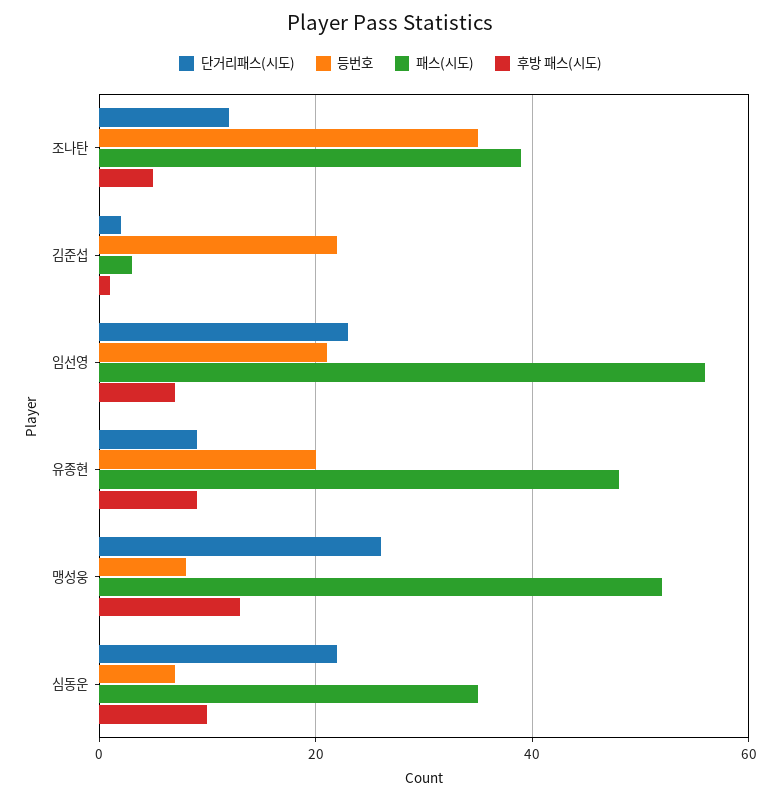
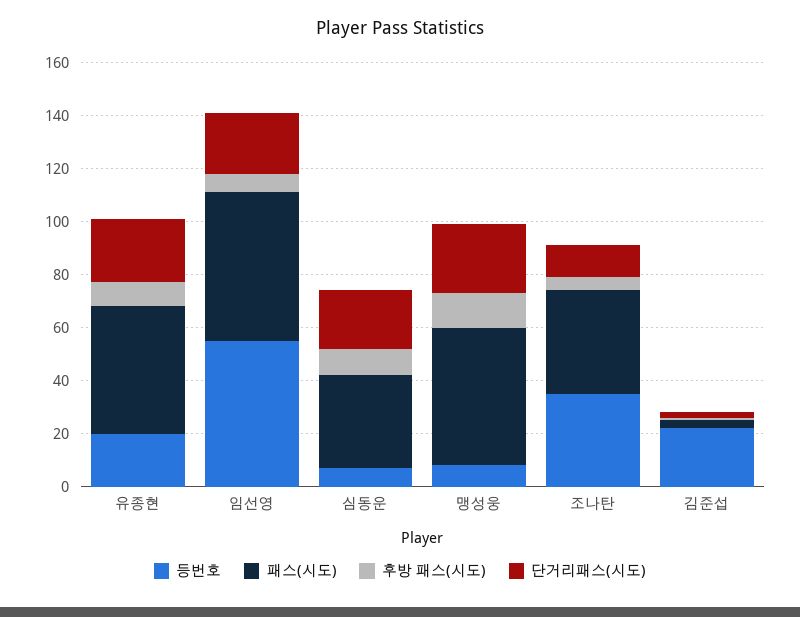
  {
    "단거리패스(시도)": {
      "조나탄": 10,
      "김준섭": 0,
      "임선영": 25,
-     "유종현": 10,
+     "유종현": 25,
      "맹성웅": 25,
      "심동운": 20
    },
    "등번호": {
      "조나탄": 35,
      "김준섭": 20,
-     "임선영": 20,
+     "임선영": 55,
      "유종현": 20,
      "맹성웅": 10,
      "심동운": 5
    },
    "패스(시도)": {
      "조나탄": 40,
      "김준섭": 5,
      "임선영": 55,
      "유종현": 50,
      "맹성웅": 50,
      "심동운": 35
    },
    "후방 패스(시도)": {
      "조나탄": 5,
      "김준섭": 0,
      "임선영": 5,
      "유종현": 10,
      "맹성웅": 15,
      "심동운": 10
    }
  }

